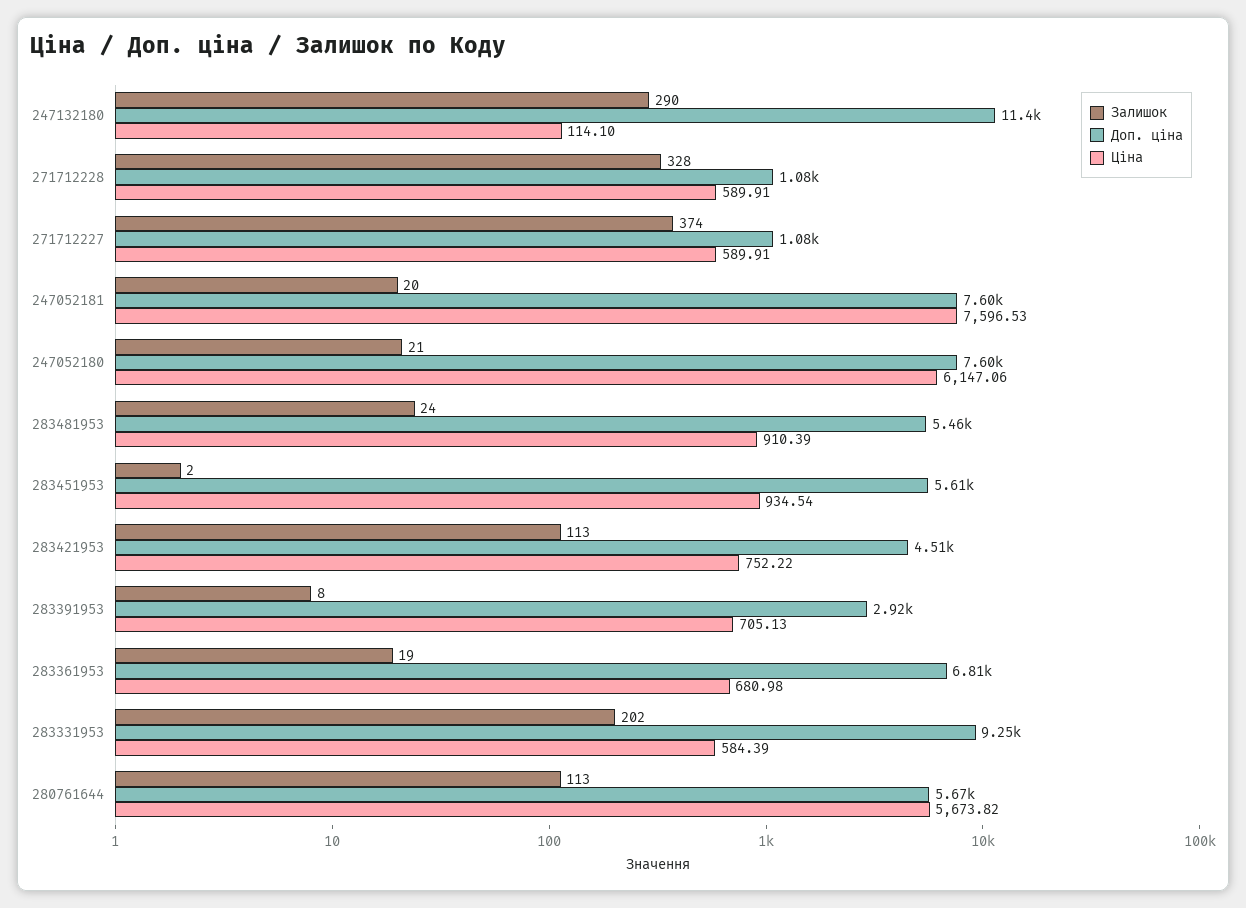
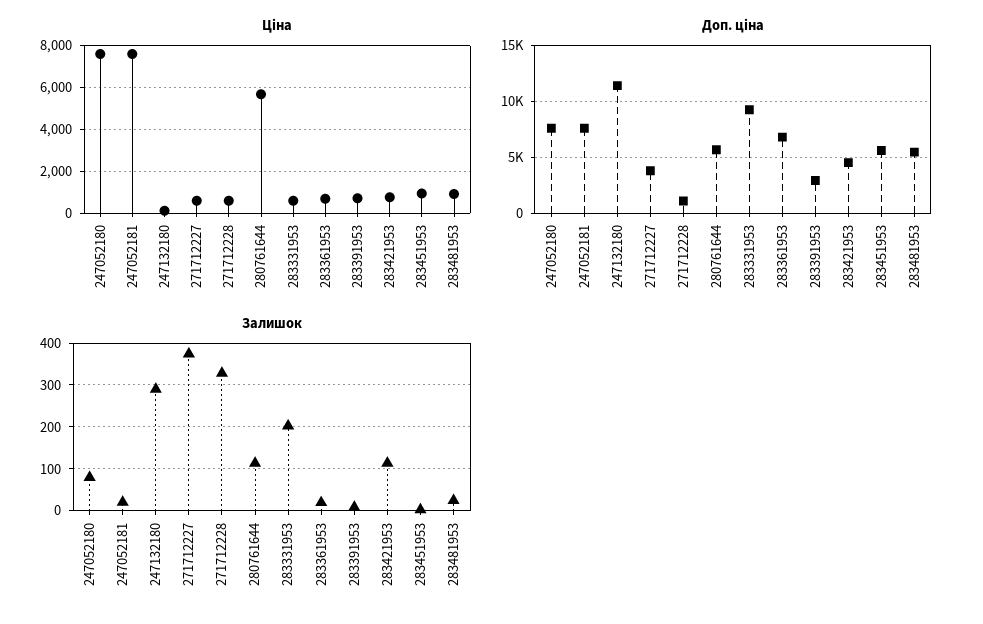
  {
    "Залишок": {
      "247132180": 290,
      "271712228": 328,
      "271712227": 374,
      "247052181": 20,
-     "247052180": 21,
+     "247052180": 80,
      "283481953": 24,
      "283451953": 2,
      "283421953": 113,
      "283391953": 8,
      "283361953": 19,
      "283331953": 202,
      "280761644": 113
    },
    "Доп. ціна": {
      "247132180": 11400,
      "271712228": 1080,
-     "271712227": 1080,
+     "271712227": 4000,
      "247052181": 7600,
      "247052180": 7600,
      "283481953": 5460,
      "283451953": 5610,
      "283421953": 4510,
      "283391953": 2920,
      "283361953": 6810,
      "283331953": 9250,
      "280761644": 5670
    },
    "Ціна": {
      "247132180": 114.1,
      "271712228": 589.91,
      "271712227": 589.91,
      "247052181": 7596.53,
-     "247052180": 6147.06,
+     "247052180": 7500,
      "283481953": 910.39,
      "283451953": 934.54,
      "283421953": 752.22,
      "283391953": 705.13,
      "283361953": 680.98,
      "283331953": 584.39,
      "280761644": 5673.82
    }
  }

